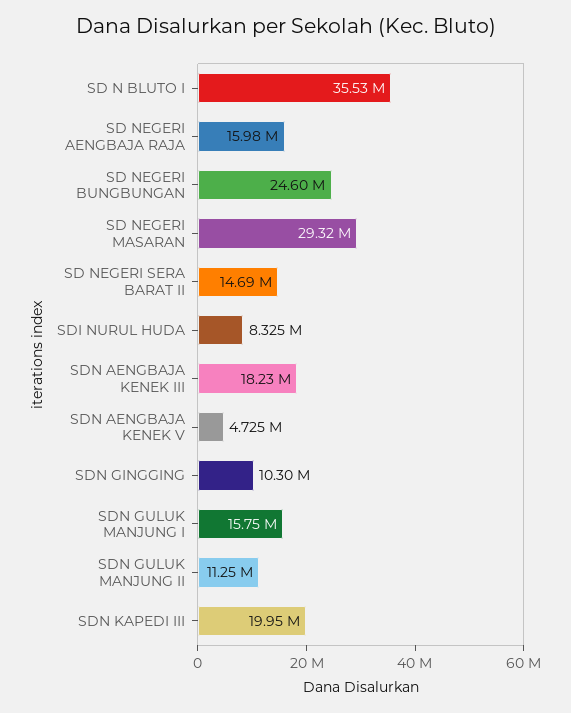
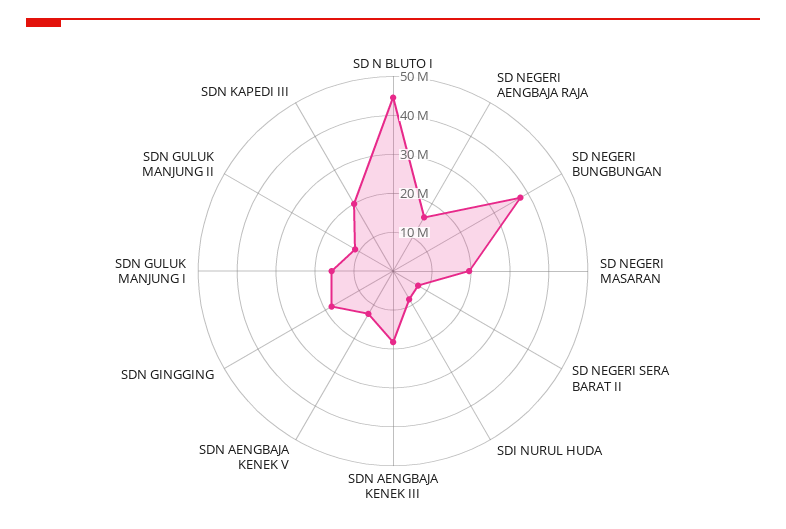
  {
-   "SD N BLUTO I": 35530000,
+   "SD N BLUTO I": 45000000,
    "SD NEGERI AENGBAJA RAJA": 15980000,
-   "SD NEGERI BUNGBUNGAN": 24600000,
+   "SD NEGERI BUNGBUNGAN": 37500000,
-   "SD NEGERI MASARAN": 29320000,
+   "SD NEGERI MASARAN": 20000000,
-   "SD NEGERI SERA BARAT II": 14690000,
+   "SD NEGERI SERA BARAT II": 7500000,
    "SDI NURUL HUDA": 8325000,
    "SDN AENGBAJA KENEK III": 18230000,
-   "SDN AENGBAJA KENEK V": 4725000,
+   "SDN AENGBAJA KENEK V": 12500000,
-   "SDN GINGGING": 10300000,
+   "SDN GINGGING": 17500000,
    "SDN GULUK MANJUNG I": 15750000,
    "SDN GULUK MANJUNG II": 11250000,
    "SDN KAPEDI III": 19950000
  }

